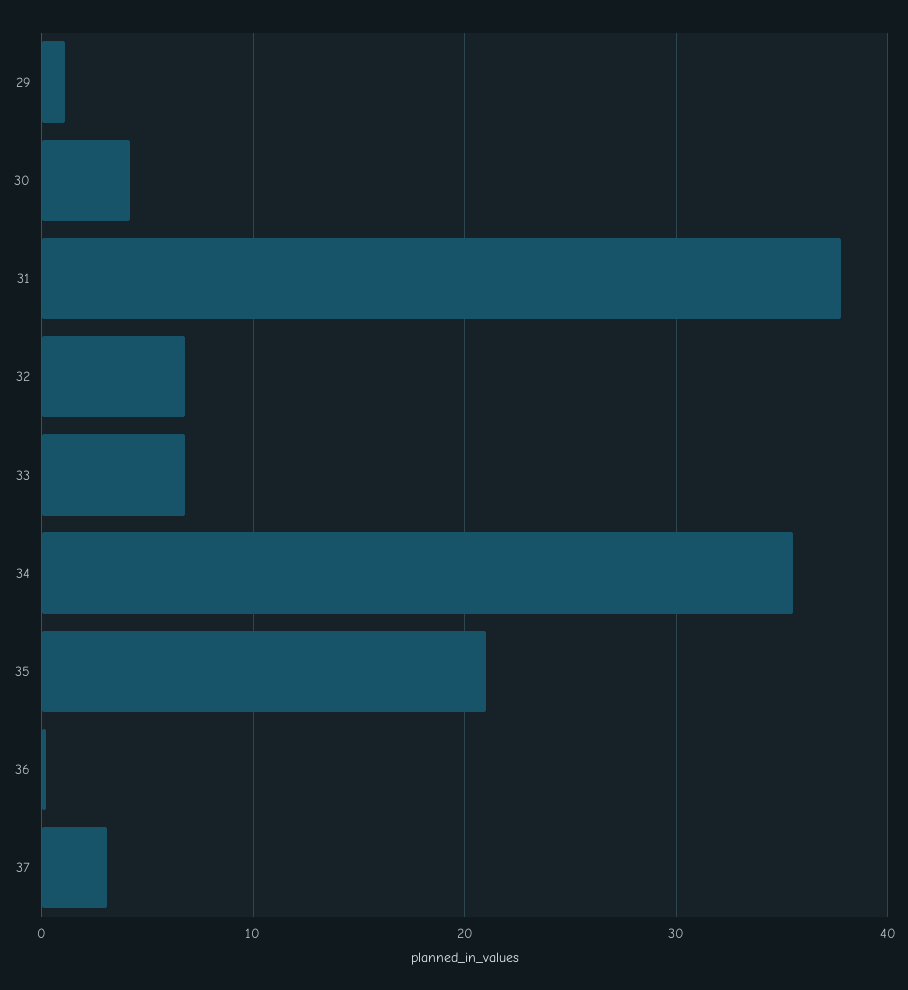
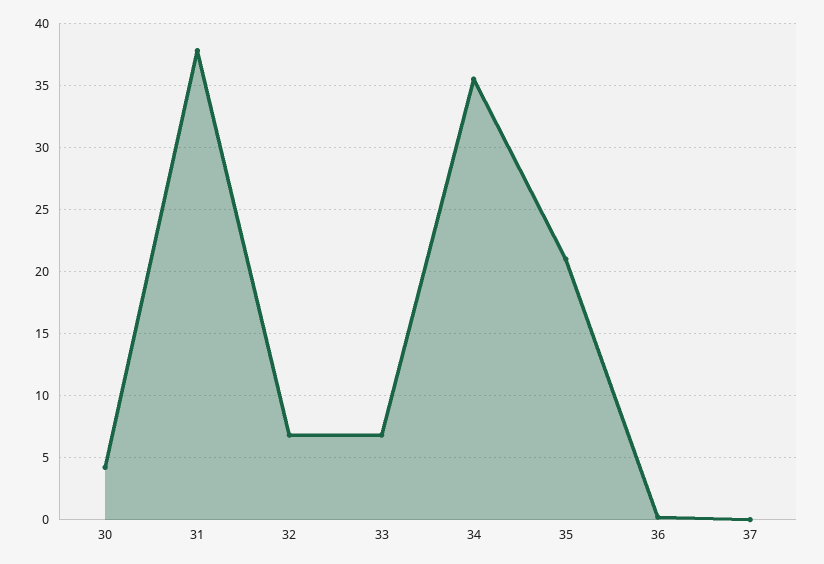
  {
-   "29": 1,
    "30": 4,
    "31": 38,
    "32": 7,
    "33": 7,
    "34": 35.5,
    "35": 21,
    "36": 0,
-   "37": 3
+   "37": 0
  }

